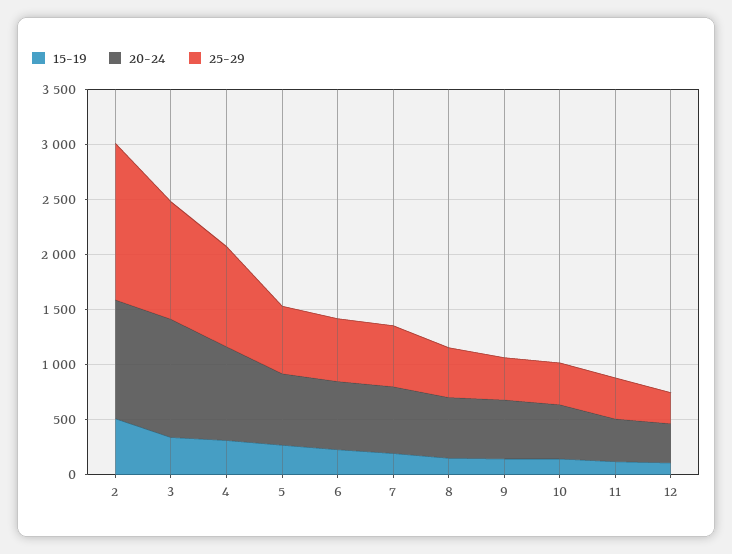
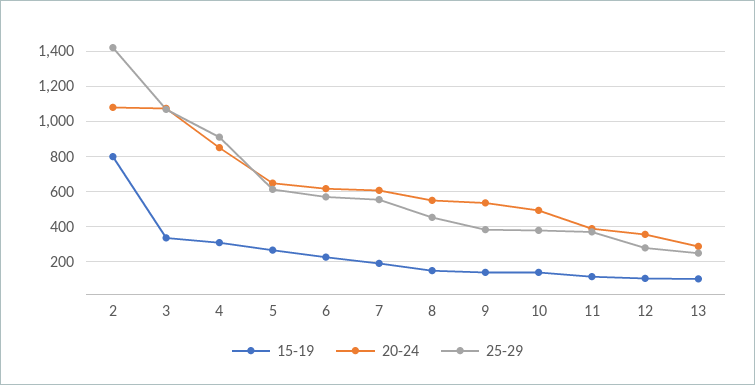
  {
    "15-19": {
-     "2": 500,
+     "2": 800,
      "3": 350,
      "4": 300,
      "5": 250,
      "6": 250,
      "7": 200,
      "8": 150,
      "9": 150,
      "10": 150,
      "11": 100,
-     "12": 100
+     "12": 100,
+     "13": 100
    },
    "20-24": {
      "2": 1100,
      "3": 1050,
      "4": 850,
      "5": 650,
      "6": 600,
      "7": 600,
      "8": 550,
      "9": 550,
      "10": 500,
      "11": 400,
-     "12": 350
+     "12": 350,
+     "13": 300
    },
    "25-29": {
      "2": 1400,
      "3": 1050,
      "4": 900,
      "5": 600,
      "6": 550,
      "7": 550,
      "8": 450,
      "9": 400,
      "10": 400,
      "11": 350,
-     "12": 300
+     "12": 300,
+     "13": 250
    }
  }

